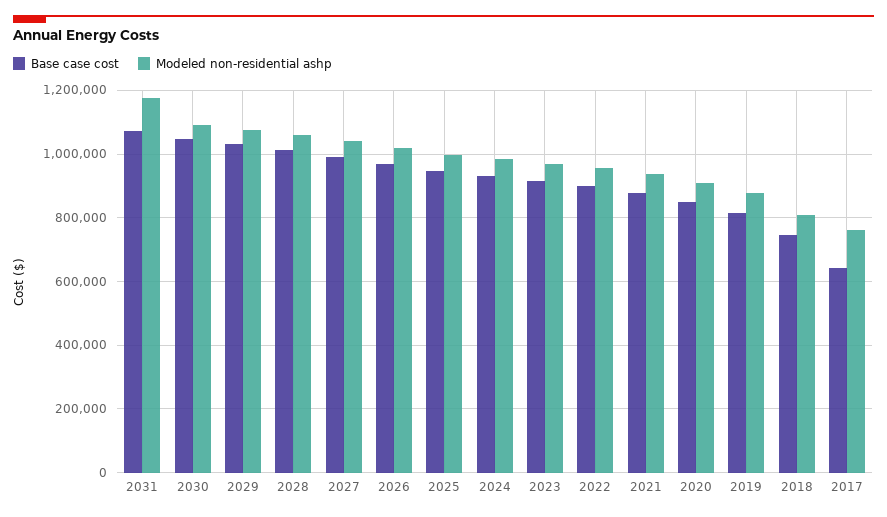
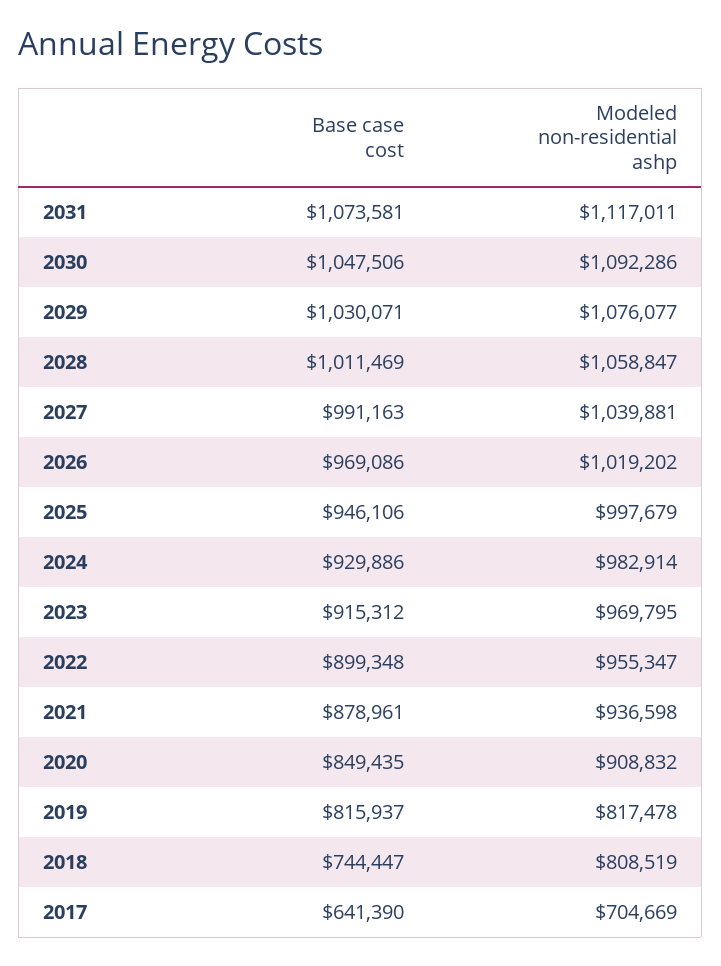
  {
    "Base case cost": {
      "2031": 1073581,
      "2030": 1047506,
      "2029": 1030071,
      "2028": 1011469,
      "2027": 991163,
      "2026": 969086,
      "2025": 946106,
      "2024": 929886,
      "2023": 915312,
      "2022": 899348,
      "2021": 878961,
      "2020": 849435,
      "2019": 815937,
      "2018": 744447,
      "2017": 641390
    },
    "Modeled non-residential ashp": {
-     "2031": 1180000,
+     "2031": 1117011,
      "2030": 1092286,
      "2029": 1076077,
      "2028": 1058847,
      "2027": 1039881,
      "2026": 1019202,
      "2025": 997679,
      "2024": 982914,
      "2023": 969795,
      "2022": 955347,
      "2021": 936598,
      "2020": 908832,
-     "2019": 880000,
+     "2019": 817478,
      "2018": 808519,
-     "2017": 760000
+     "2017": 704669
    }
  }

